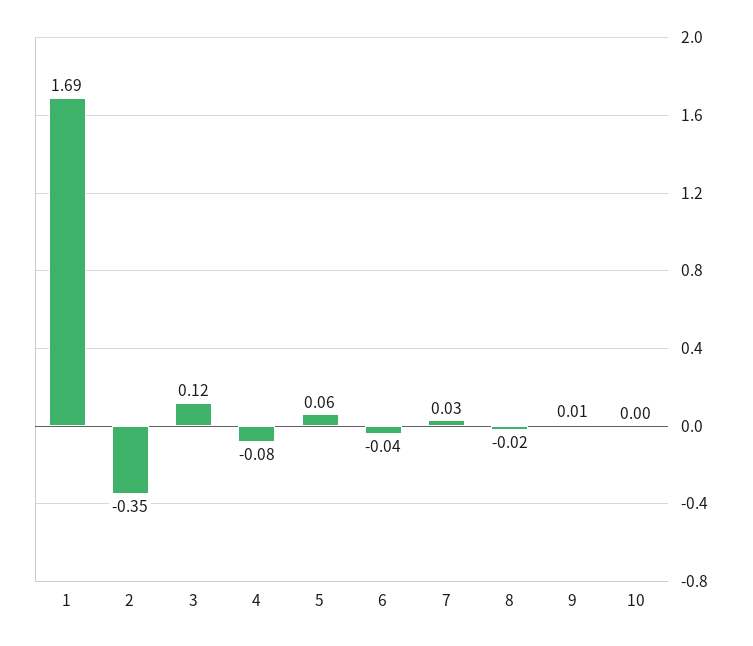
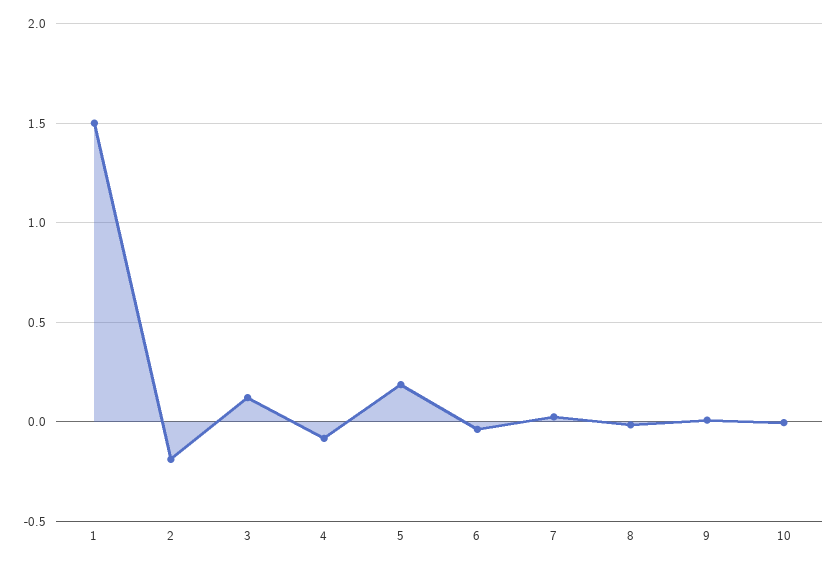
  {
-   "1": 1.69,
+   "1": 1.5,
-   "2": -0.35,
+   "2": -0.2,
    "3": 0.12,
    "4": -0.08,
-   "5": 0.06,
+   "5": 0.2,
    "6": -0.04,
    "7": 0.03,
    "8": -0.02,
    "9": 0.01,
    "10": 0
  }

